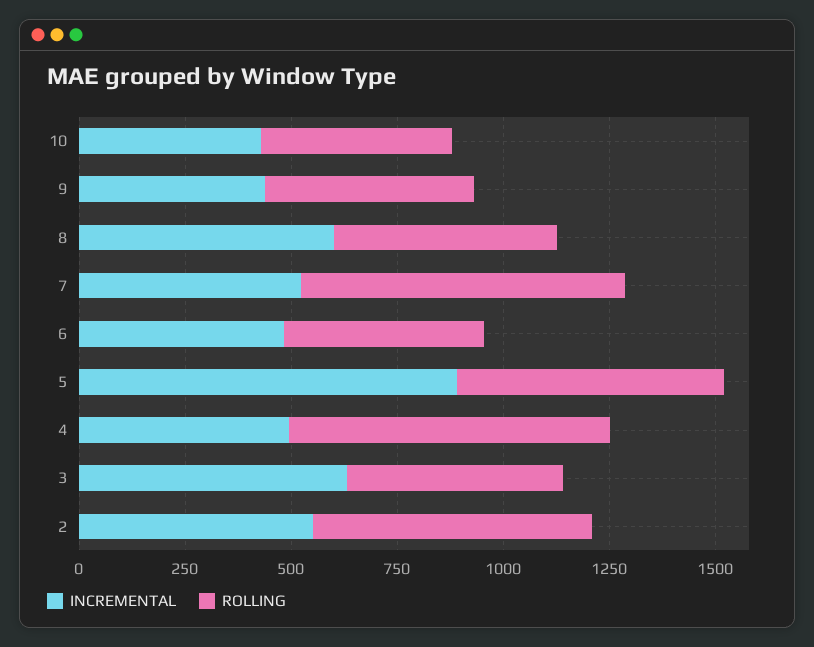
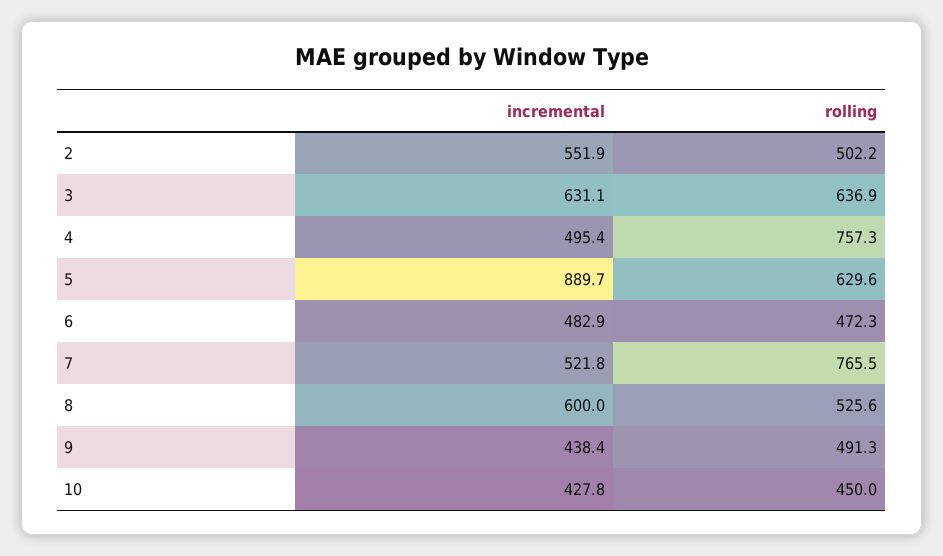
  {
    "INCREMENTAL": {
      "10": 427.8,
      "9": 438.4,
      "8": 600,
      "7": 521.8,
      "6": 482.9,
      "5": 889.7,
      "4": 495.4,
      "3": 631.1,
      "2": 551.9
    },
    "ROLLING": {
      "10": 450,
      "9": 491.3,
      "8": 525.6,
      "7": 765.5,
      "6": 472.3,
      "5": 629.6,
      "4": 757.3,
-     "3": 500,
+     "3": 636.9,
-     "2": 650
+     "2": 502.2
    }
  }

